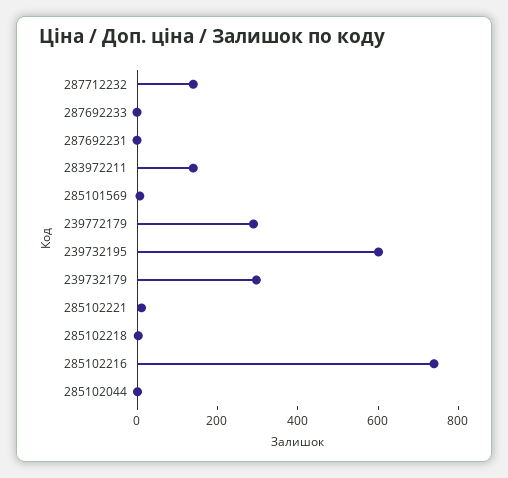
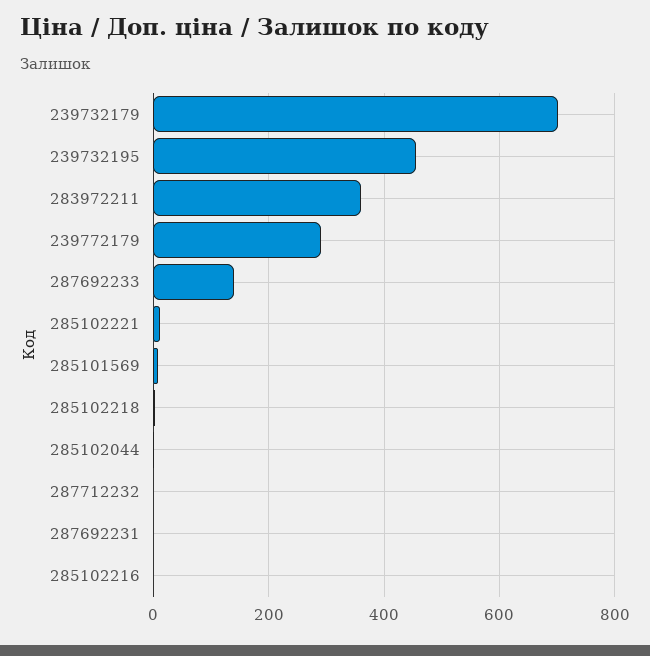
  {
-   "287712232": 150,
+   "287712232": 0,
-   "287692233": 0,
+   "287692233": 140,
    "287692231": 0,
-   "283972211": 150,
+   "283972211": 360,
    "285101569": 0,
    "239772179": 300,
-   "239732195": 600,
+   "239732195": 460,
-   "239732179": 300,
+   "239732179": 700,
    "285102221": 20,
    "285102218": 0,
-   "285102216": 750,
+   "285102216": 0,
    "285102044": 0
  }

